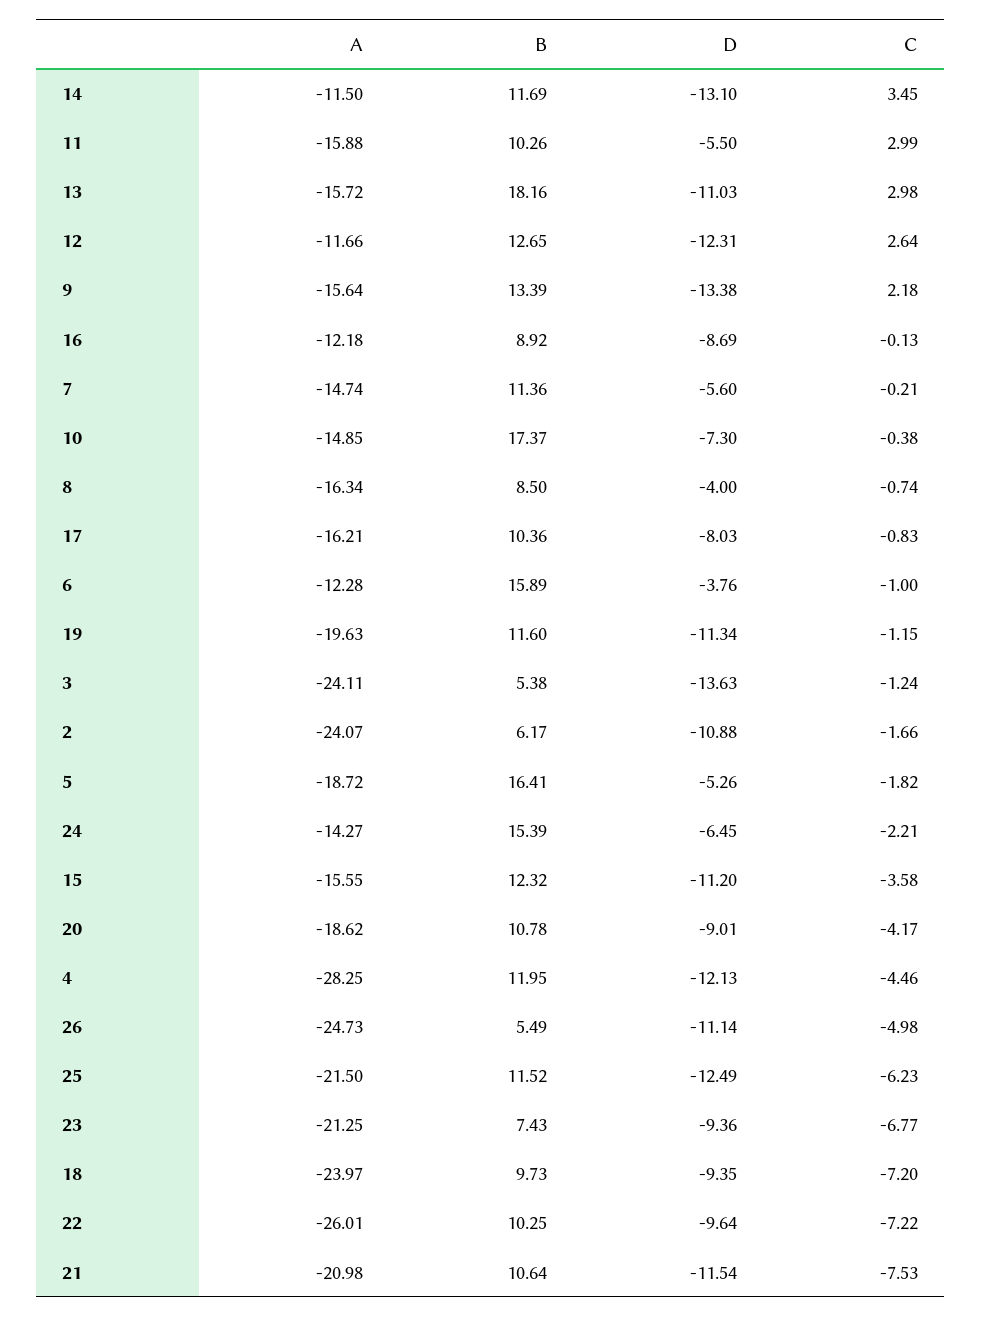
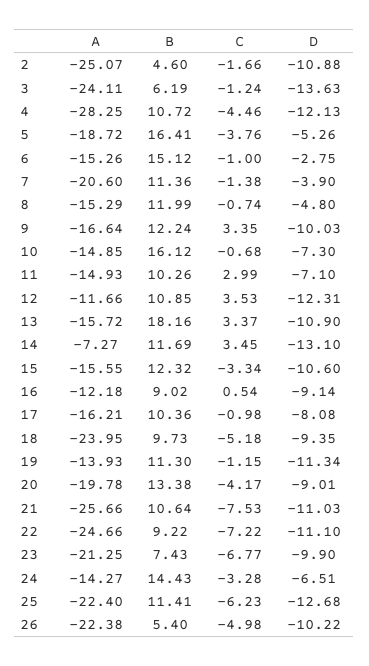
  {
    "A": {
-     "14": -11.5,
+     "14": -7.27,
-     "11": -15.88,
+     "11": -14.93,
      "13": -15.72,
      "12": -11.66,
-     "9": -15.64,
+     "9": -16.64,
      "16": -12.18,
-     "7": -14.74,
+     "7": -20.6,
      "10": -14.85,
-     "8": -16.34,
+     "8": -15.29,
      "17": -16.21,
-     "6": -12.28,
+     "6": -15.26,
-     "19": -19.63,
+     "19": -13.93,
      "3": -24.11,
-     "2": -24.07,
+     "2": -25.07,
      "5": -18.72,
      "24": -14.27,
      "15": -15.55,
-     "20": -18.62,
+     "20": -19.78,
      "4": -28.25,
-     "26": -24.73,
+     "26": -22.38,
-     "25": -21.5,
+     "25": -22.4,
      "23": -21.25,
-     "18": -23.97,
+     "18": -23.95,
-     "22": -26.01,
+     "22": -24.66,
-     "21": -20.98
+     "21": -25.66
    },
    "B": {
      "14": 11.69,
      "11": 10.26,
      "13": 18.16,
-     "12": 12.65,
+     "12": 10.85,
-     "9": 13.39,
+     "9": 12.24,
-     "16": 8.92,
+     "16": 9.02,
      "7": 11.36,
-     "10": 17.37,
+     "10": 16.12,
-     "8": 8.5,
+     "8": 11.99,
      "17": 10.36,
-     "6": 15.89,
+     "6": 15.12,
-     "19": 11.6,
+     "19": 11.3,
-     "3": 5.38,
+     "3": 6.19,
-     "2": 6.17,
+     "2": 4.6,
      "5": 16.41,
-     "24": 15.39,
+     "24": 14.43,
      "15": 12.32,
-     "20": 10.78,
+     "20": 13.38,
-     "4": 11.95,
+     "4": 10.72,
-     "26": 5.49,
+     "26": 5.4,
-     "25": 11.52,
+     "25": 11.41,
      "23": 7.43,
      "18": 9.73,
-     "22": 10.25,
+     "22": 9.22,
      "21": 10.64
    },
    "D": {
      "14": -13.1,
-     "11": -5.5,
+     "11": -7.1,
-     "13": -11.03,
+     "13": -10.9,
      "12": -12.31,
-     "9": -13.38,
+     "9": -10.03,
-     "16": -8.69,
+     "16": -9.14,
-     "7": -5.6,
+     "7": -3.9,
      "10": -7.3,
-     "8": -4,
+     "8": -4.8,
-     "17": -8.03,
+     "17": -8.08,
-     "6": -3.76,
+     "6": -2.75,
      "19": -11.34,
      "3": -13.63,
      "2": -10.88,
      "5": -5.26,
-     "24": -6.45,
+     "24": -6.51,
-     "15": -11.2,
+     "15": -10.6,
      "20": -9.01,
      "4": -12.13,
-     "26": -11.14,
+     "26": -10.22,
-     "25": -12.49,
+     "25": -12.68,
-     "23": -9.36,
+     "23": -9.9,
      "18": -9.35,
-     "22": -9.64,
+     "22": -11.1,
-     "21": -11.54
+     "21": -11.03
    },
    "C": {
      "14": 3.45,
      "11": 2.99,
-     "13": 2.98,
+     "13": 3.37,
-     "12": 2.64,
+     "12": 3.53,
-     "9": 2.18,
+     "9": 3.35,
-     "16": -0.13,
+     "16": 0.54,
-     "7": -0.21,
+     "7": -1.38,
-     "10": -0.38,
+     "10": -0.68,
      "8": -0.74,
-     "17": -0.83,
+     "17": -0.98,
      "6": -1,
      "19": -1.15,
      "3": -1.24,
      "2": -1.66,
-     "5": -1.82,
+     "5": -3.76,
-     "24": -2.21,
+     "24": -3.28,
-     "15": -3.58,
+     "15": -3.34,
      "20": -4.17,
      "4": -4.46,
      "26": -4.98,
      "25": -6.23,
      "23": -6.77,
-     "18": -7.2,
+     "18": -5.18,
      "22": -7.22,
      "21": -7.53
    }
  }

